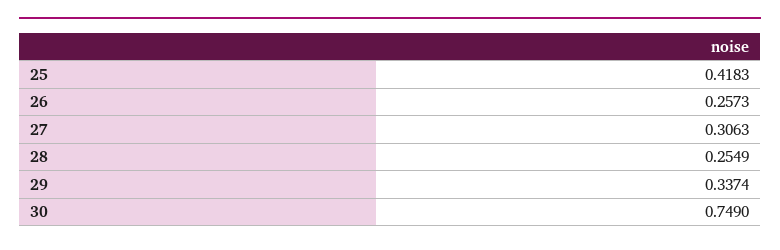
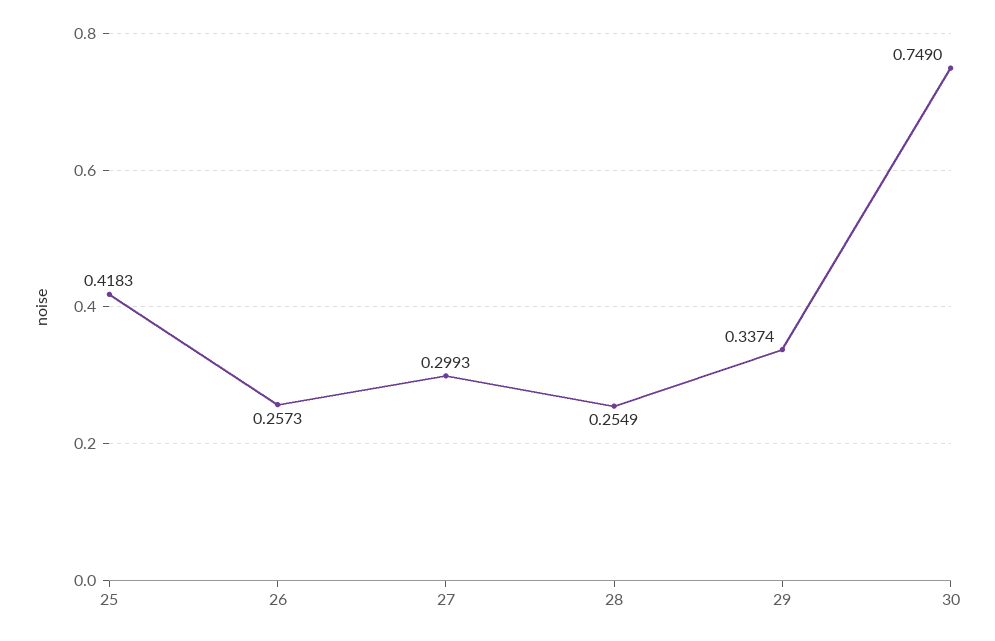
  {
    "25": 0.4183,
    "26": 0.2573,
-   "27": 0.3063,
+   "27": 0.2993,
    "28": 0.2549,
    "29": 0.3374,
    "30": 0.749
  }

